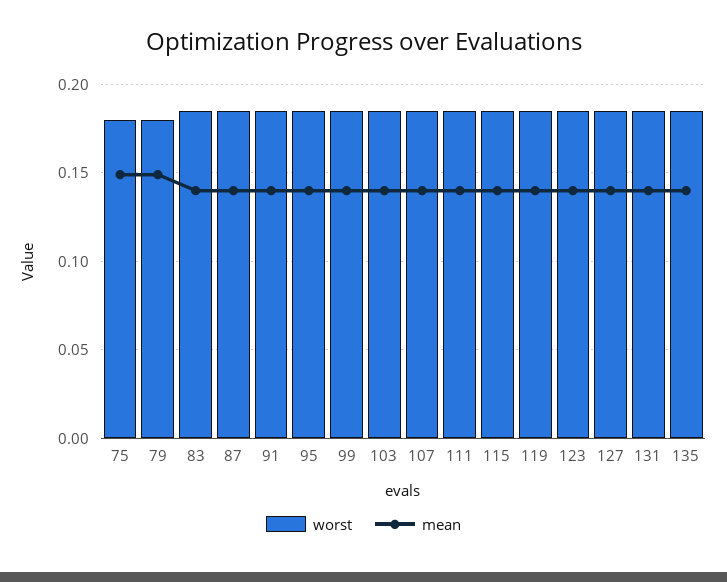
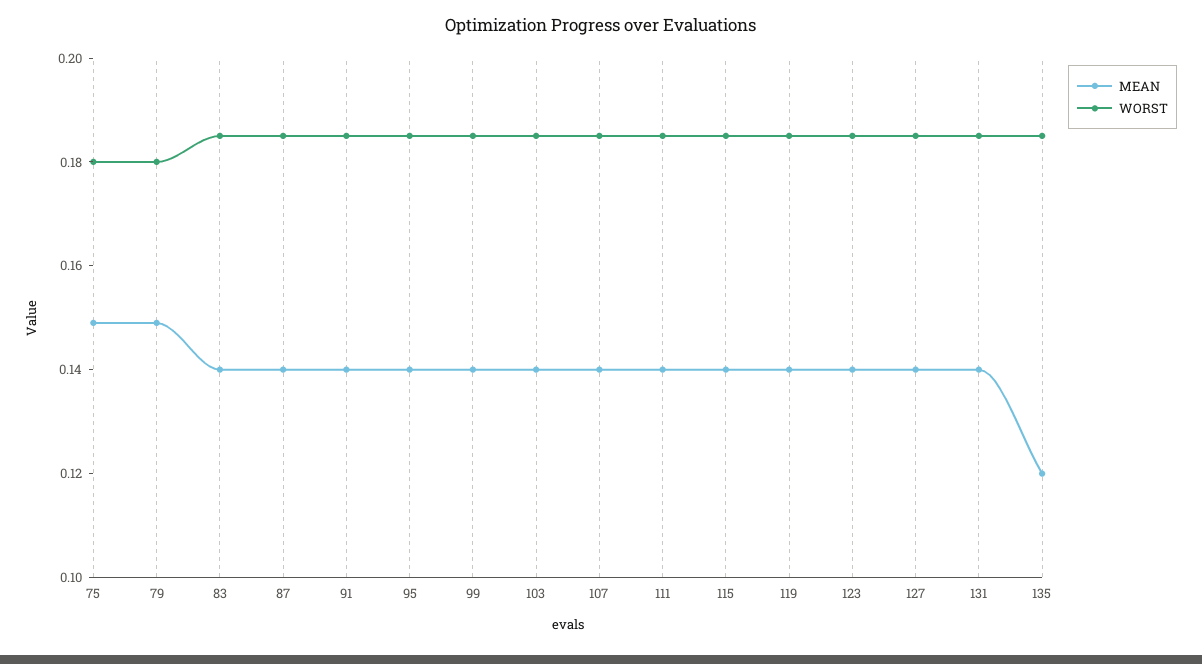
  {
    "worst": {
      "75": 0.18,
      "79": 0.18,
      "83": 0.185,
      "87": 0.185,
      "91": 0.185,
      "95": 0.185,
      "99": 0.185,
      "103": 0.185,
      "107": 0.185,
      "111": 0.185,
      "115": 0.185,
      "119": 0.185,
      "123": 0.185,
      "127": 0.185,
      "131": 0.185,
      "135": 0.185
    },
    "mean": {
      "75": 0.15,
      "79": 0.15,
      "83": 0.14,
      "87": 0.14,
      "91": 0.14,
      "95": 0.14,
      "99": 0.14,
      "103": 0.14,
      "107": 0.14,
      "111": 0.14,
      "115": 0.14,
      "119": 0.14,
      "123": 0.14,
      "127": 0.14,
      "131": 0.14,
-     "135": 0.14
+     "135": 0.12
    }
  }

